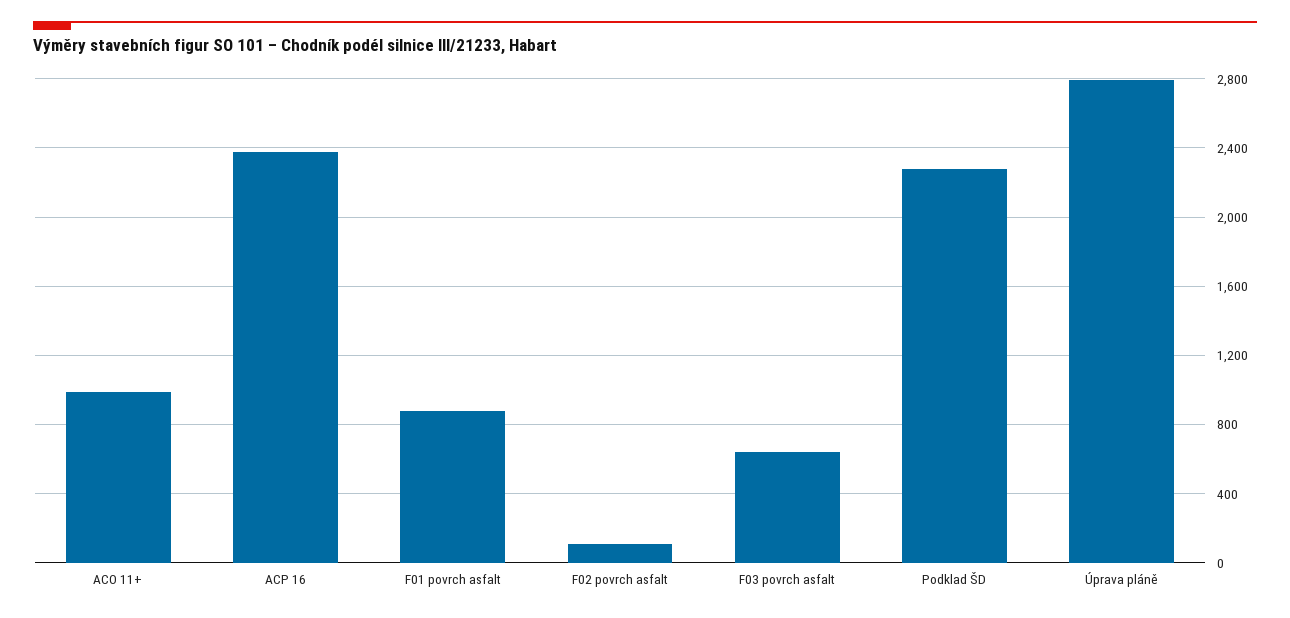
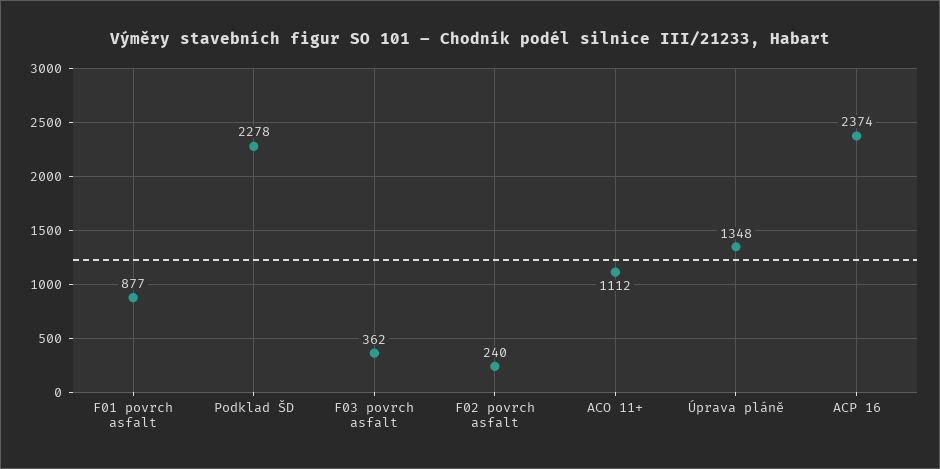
  {
-   "ACO 11+": 1000,
+   "ACO 11+": 1112,
    "ACP 16": 2374,
    "F01 povrch asfalt": 877,
-   "F02 povrch asfalt": 100,
+   "F02 povrch asfalt": 240,
-   "F03 povrch asfalt": 650,
+   "F03 povrch asfalt": 362,
    "Podklad ŠD": 2278,
-   "Úprava pláně": 2800
+   "Úprava pláně": 1348
  }

